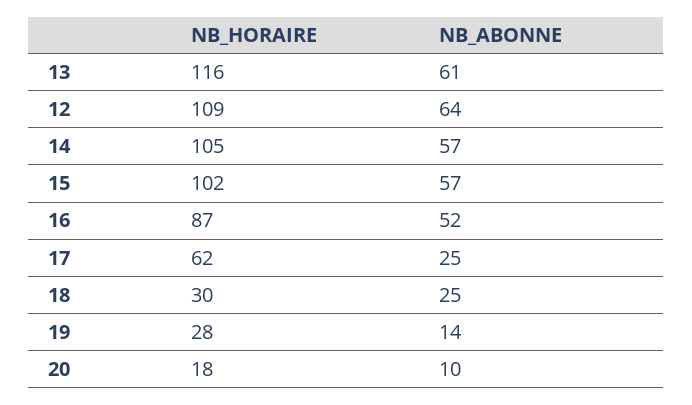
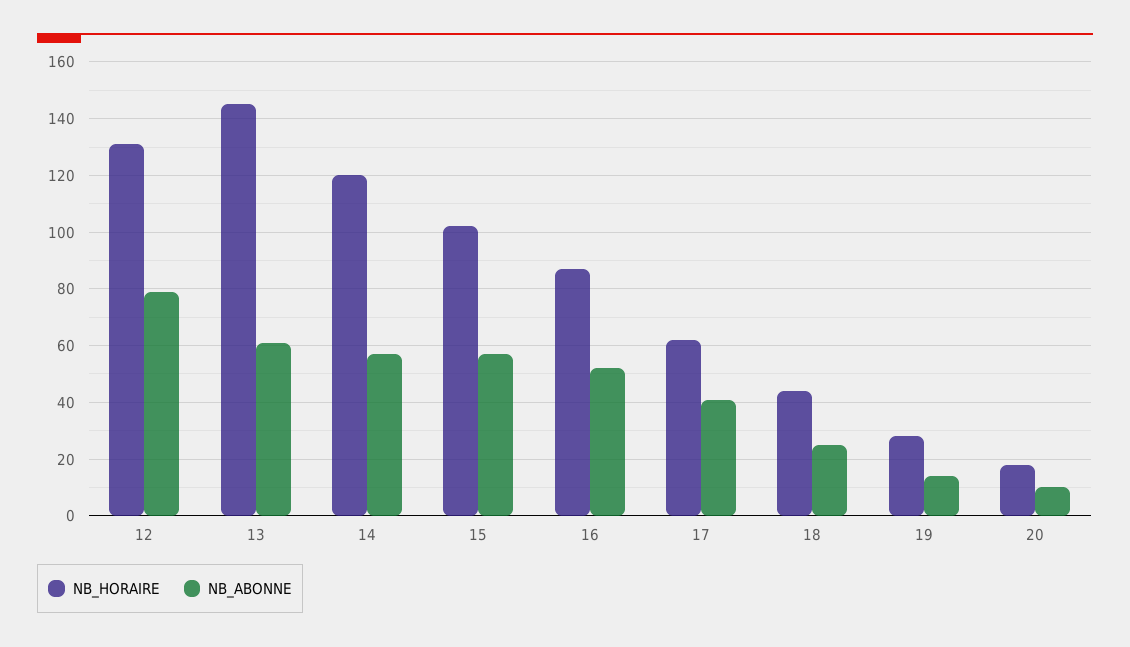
  {
    "NB_HORAIRE": {
-     "13": 116,
+     "13": 145,
-     "12": 109,
+     "12": 130,
-     "14": 105,
+     "14": 120,
      "15": 102,
      "16": 87,
      "17": 62,
-     "18": 30,
+     "18": 45,
      "19": 28,
      "20": 18
    },
    "NB_ABONNE": {
      "13": 61,
-     "12": 64,
+     "12": 80,
      "14": 57,
      "15": 57,
      "16": 52,
-     "17": 25,
+     "17": 40,
      "18": 25,
      "19": 14,
      "20": 10
    }
  }

